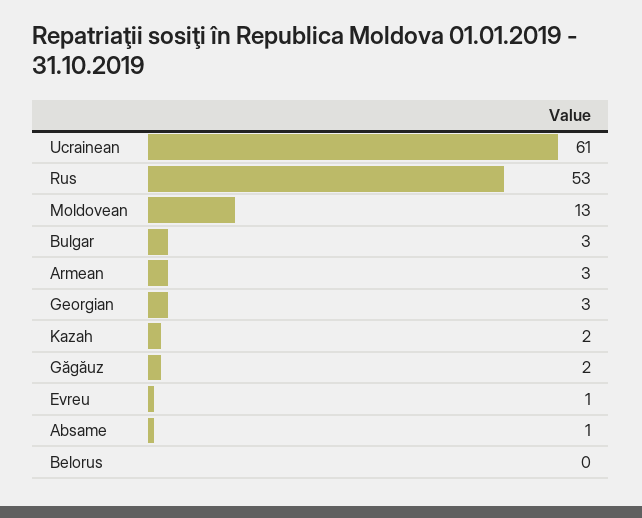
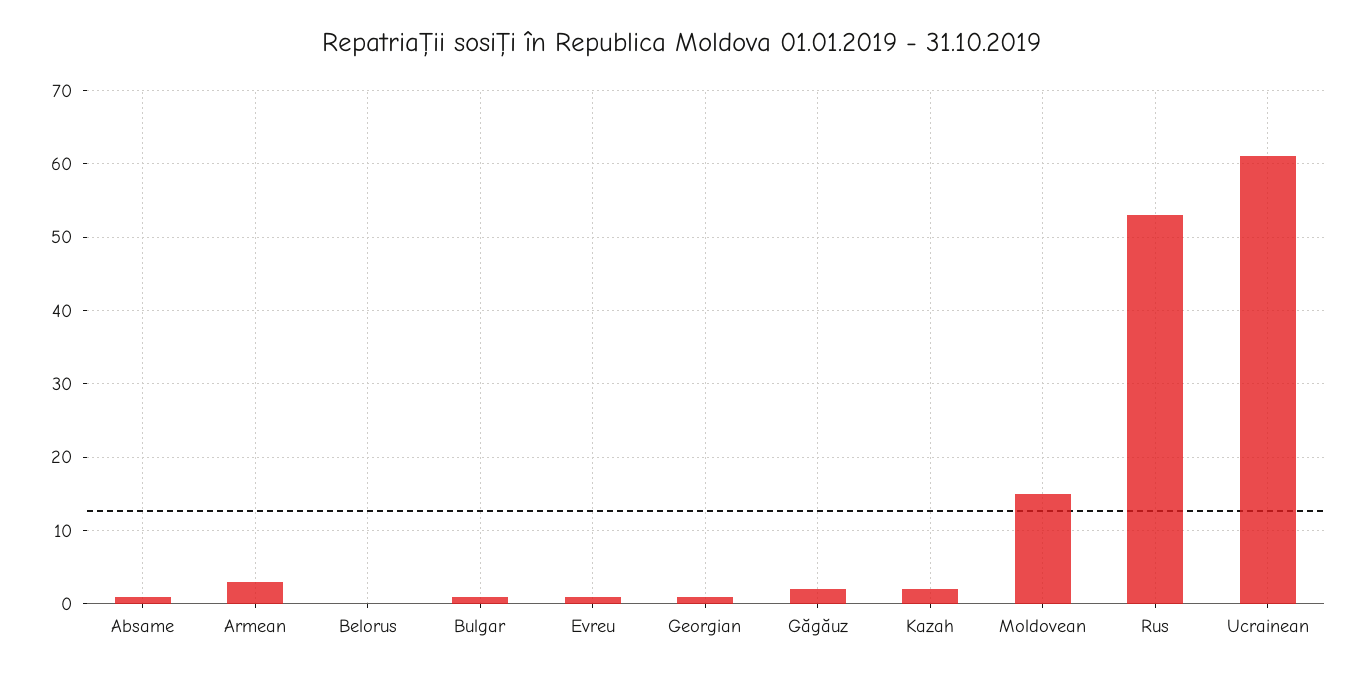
  {
    "Ucrainean": 61,
    "Rus": 53,
-   "Moldovean": 13,
+   "Moldovean": 15,
-   "Bulgar": 3,
+   "Bulgar": 1,
    "Armean": 3,
-   "Georgian": 3,
+   "Georgian": 1,
    "Kazah": 2,
    "Găgăuz": 2,
    "Evreu": 1,
    "Absame": 1,
    "Belorus": 0
  }

